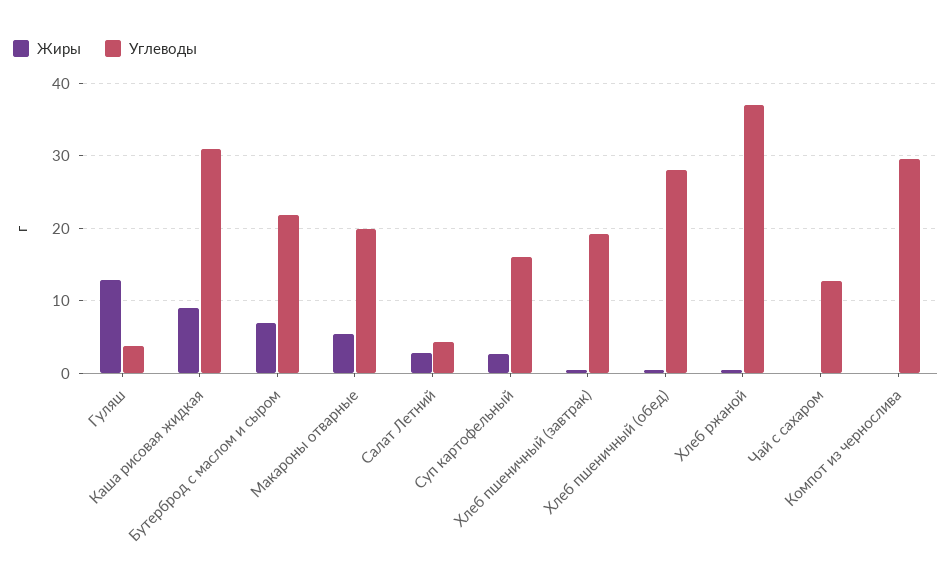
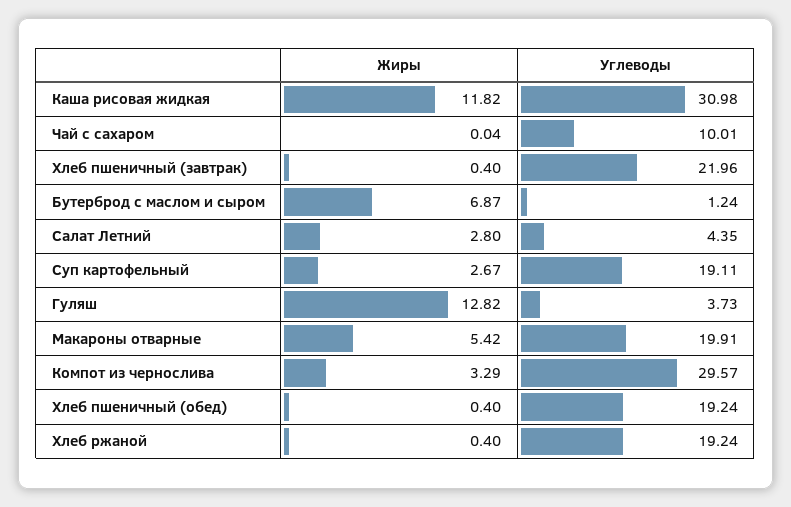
  {
    "Жиры": {
      "Гуляш": 12.82,
-     "Каша рисовая жидкая": 9,
+     "Каша рисовая жидкая": 11.82,
      "Бутерброд с маслом и сыром": 6.87,
      "Макароны отварные": 5.42,
      "Салат Летний": 2.8,
      "Суп картофельный": 2.67,
      "Хлеб пшеничный (завтрак)": 0.4,
      "Хлеб пшеничный (обед)": 0.4,
      "Хлеб ржаной": 0.4,
      "Чай с сахаром": 0.04,
-     "Компот из чернослива": 0
+     "Компот из чернослива": 3.29
    },
    "Углеводы": {
      "Гуляш": 3.73,
      "Каша рисовая жидкая": 30.98,
-     "Бутерброд с маслом и сыром": 22,
+     "Бутерброд с маслом и сыром": 1.24,
      "Макароны отварные": 19.91,
      "Салат Летний": 4.35,
-     "Суп картофельный": 16,
+     "Суп картофельный": 19.11,
-     "Хлеб пшеничный (завтрак)": 19,
+     "Хлеб пшеничный (завтрак)": 21.96,
-     "Хлеб пшеничный (обед)": 28,
+     "Хлеб пшеничный (обед)": 19.24,
-     "Хлеб ржаной": 37,
+     "Хлеб ржаной": 19.24,
-     "Чай с сахаром": 13,
+     "Чай с сахаром": 10.01,
      "Компот из чернослива": 29.57
    }
  }

